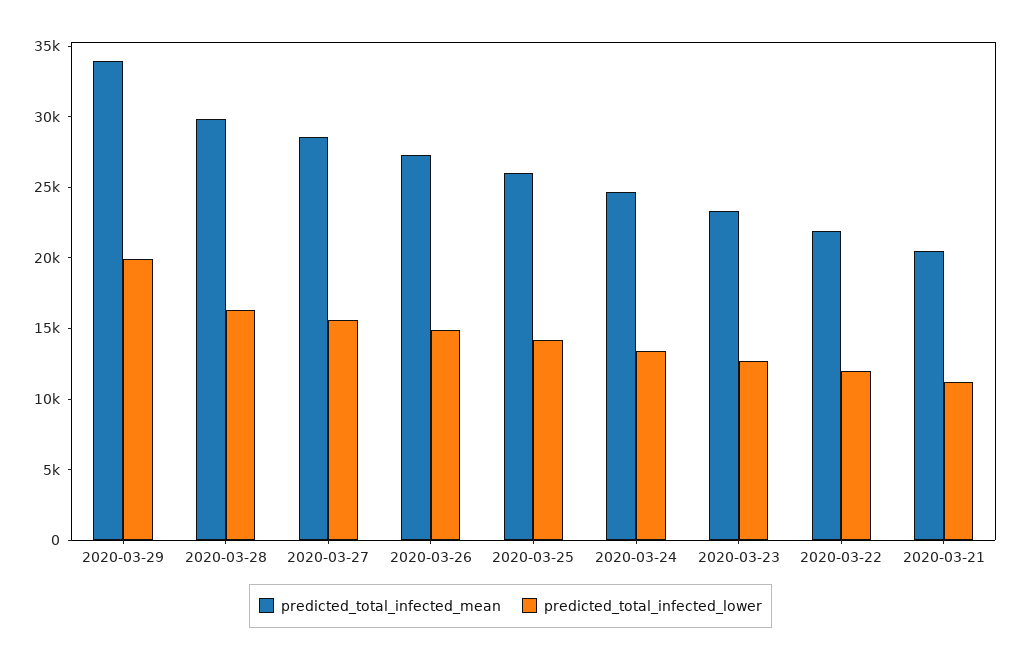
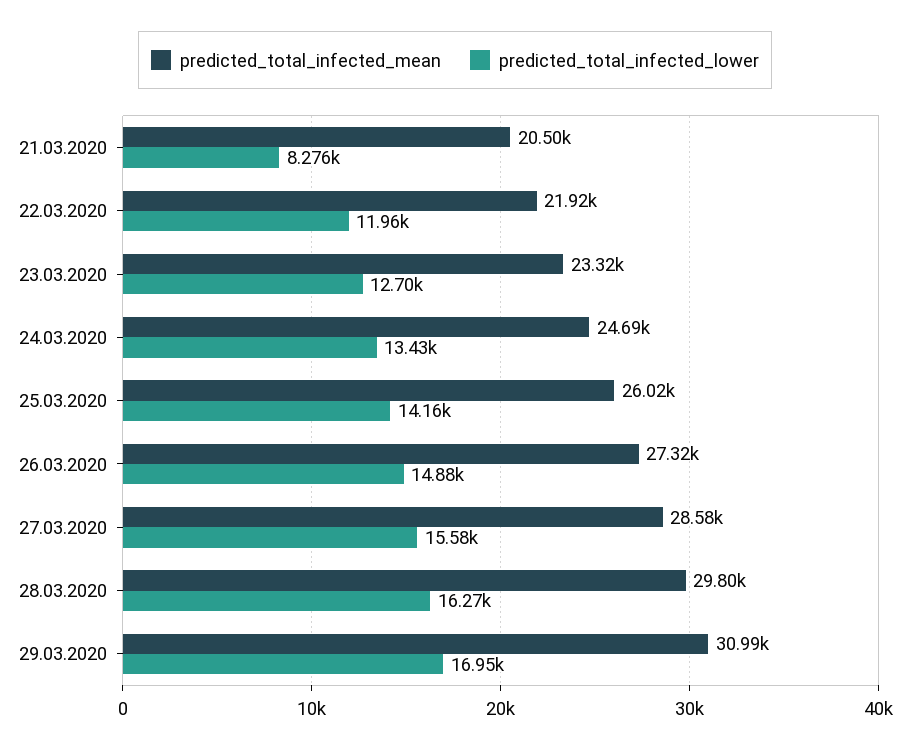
  {
    "predicted_total_infected_mean": {
-     "2020-03-29": 34000,
+     "2020-03-29": 30990,
      "2020-03-28": 29800,
      "2020-03-27": 28580,
      "2020-03-26": 27320,
      "2020-03-25": 26020,
      "2020-03-24": 24690,
      "2020-03-23": 23320,
      "2020-03-22": 21920,
      "2020-03-21": 20500
    },
    "predicted_total_infected_lower": {
-     "2020-03-29": 20000,
+     "2020-03-29": 16950,
      "2020-03-28": 16270,
      "2020-03-27": 15580,
      "2020-03-26": 14880,
      "2020-03-25": 14160,
      "2020-03-24": 13430,
      "2020-03-23": 12700,
      "2020-03-22": 11960,
-     "2020-03-21": 11000
+     "2020-03-21": 8276
    }
  }

